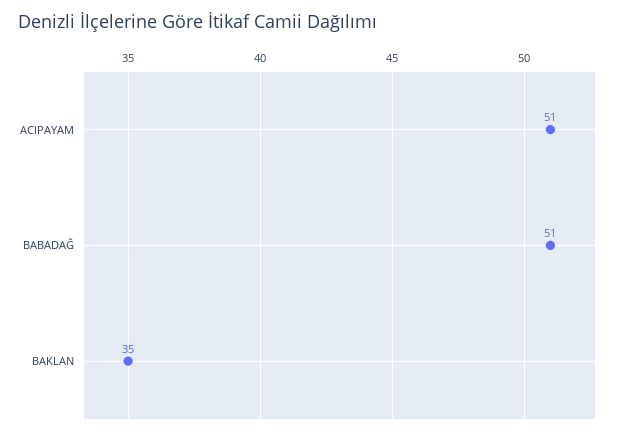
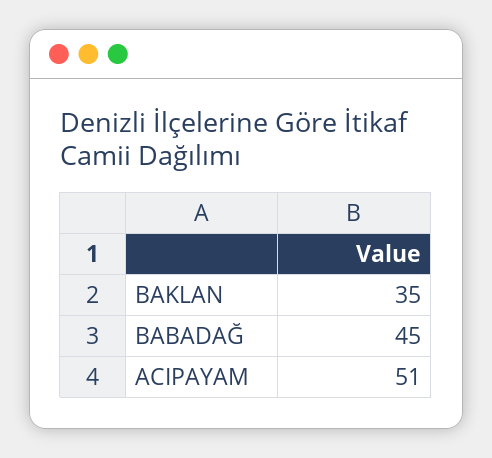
  {
    "ACIPAYAM": 51,
-   "BABADAĞ": 51,
+   "BABADAĞ": 45,
    "BAKLAN": 35
  }

